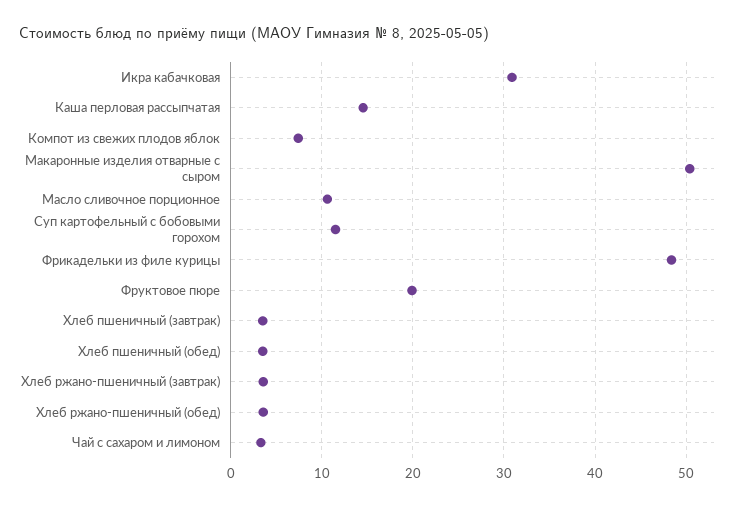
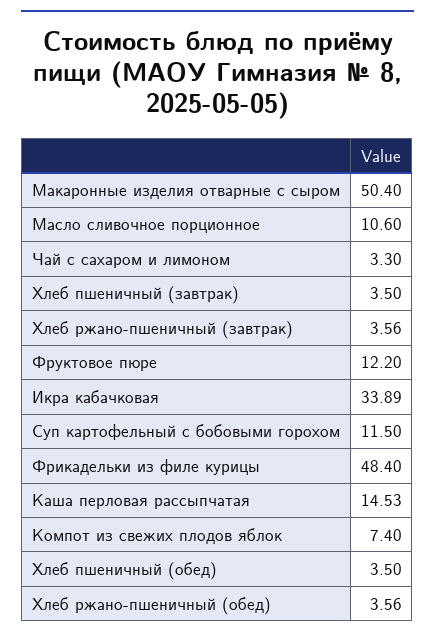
  {
-   "Икра кабачковая": 31,
+   "Икра кабачковая": 33.89,
    "Каша перловая рассыпчатая": 14.53,
    "Компот из свежих плодов яблок": 7.4,
    "Макаронные изделия отварные с сыром": 50.4,
    "Масло сливочное порционное": 10.6,
    "Суп картофельный с бобовыми горохом": 11.5,
    "Фрикадельки из филе курицы": 48.4,
-   "Фруктовое пюре": 20,
+   "Фруктовое пюре": 12.2,
    "Хлеб пшеничный (завтрак)": 3.5,
    "Хлеб пшеничный (обед)": 3.5,
    "Хлеб ржано-пшеничный (завтрак)": 3.56,
    "Хлеб ржано-пшеничный (обед)": 3.56,
    "Чай с сахаром и лимоном": 3.3
  }

